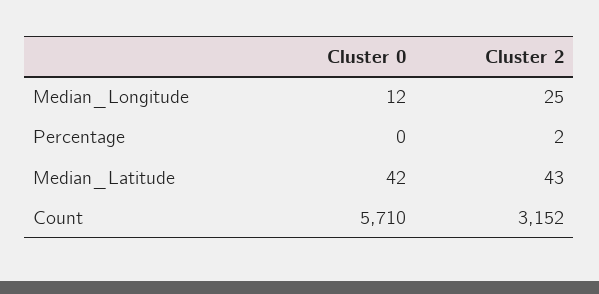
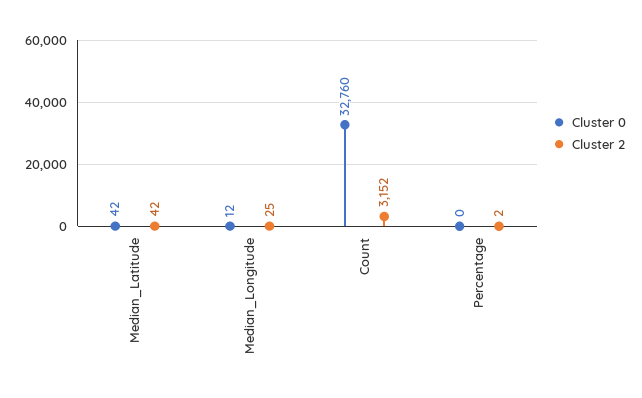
  {
    "Cluster 0": {
      "Median_Longitude": 12,
      "Percentage": 0,
      "Median_Latitude": 42,
-     "Count": 5710
+     "Count": 32760
    },
    "Cluster 2": {
      "Median_Longitude": 25,
      "Percentage": 2,
-     "Median_Latitude": 43,
+     "Median_Latitude": 42,
      "Count": 3152
    }
  }

